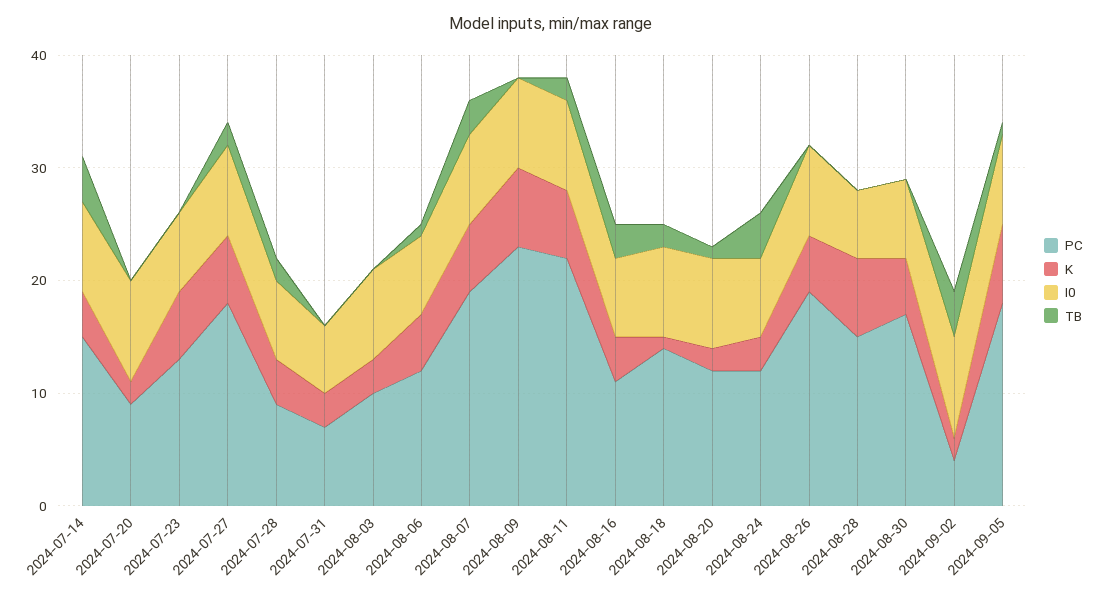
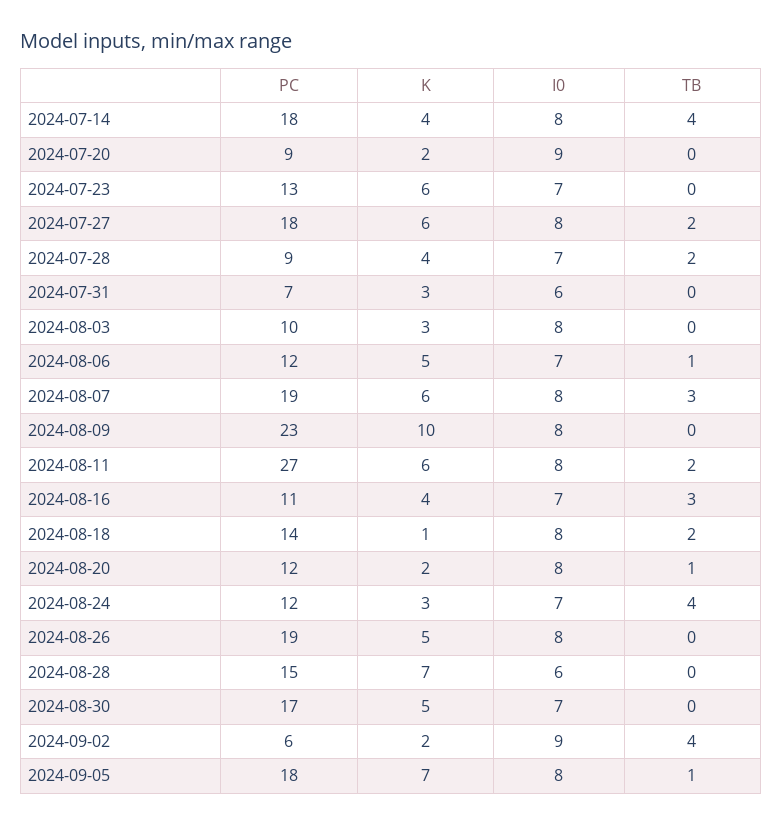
  {
    "PC": {
-     "2024-07-14": 15,
+     "2024-07-14": 18,
      "2024-07-20": 9,
      "2024-07-23": 13,
      "2024-07-27": 18,
      "2024-07-28": 9,
      "2024-07-31": 7,
      "2024-08-03": 10,
      "2024-08-06": 12,
      "2024-08-07": 19,
      "2024-08-09": 23,
-     "2024-08-11": 22,
+     "2024-08-11": 27,
      "2024-08-16": 11,
      "2024-08-18": 14,
      "2024-08-20": 12,
      "2024-08-24": 12,
      "2024-08-26": 19,
      "2024-08-28": 15,
      "2024-08-30": 17,
-     "2024-09-02": 4,
+     "2024-09-02": 6,
      "2024-09-05": 18
    },
    "K": {
      "2024-07-14": 4,
      "2024-07-20": 2,
      "2024-07-23": 6,
      "2024-07-27": 6,
      "2024-07-28": 4,
      "2024-07-31": 3,
      "2024-08-03": 3,
      "2024-08-06": 5,
      "2024-08-07": 6,
-     "2024-08-09": 7,
+     "2024-08-09": 10,
      "2024-08-11": 6,
      "2024-08-16": 4,
      "2024-08-18": 1,
      "2024-08-20": 2,
      "2024-08-24": 3,
      "2024-08-26": 5,
      "2024-08-28": 7,
      "2024-08-30": 5,
      "2024-09-02": 2,
      "2024-09-05": 7
    },
    "I0": {
      "2024-07-14": 8,
      "2024-07-20": 9,
      "2024-07-23": 7,
      "2024-07-27": 8,
      "2024-07-28": 7,
      "2024-07-31": 6,
      "2024-08-03": 8,
      "2024-08-06": 7,
      "2024-08-07": 8,
      "2024-08-09": 8,
      "2024-08-11": 8,
      "2024-08-16": 7,
      "2024-08-18": 8,
      "2024-08-20": 8,
      "2024-08-24": 7,
      "2024-08-26": 8,
      "2024-08-28": 6,
      "2024-08-30": 7,
      "2024-09-02": 9,
      "2024-09-05": 8
    },
    "TB": {
      "2024-07-14": 4,
      "2024-07-20": 0,
      "2024-07-23": 0,
      "2024-07-27": 2,
      "2024-07-28": 2,
      "2024-07-31": 0,
      "2024-08-03": 0,
      "2024-08-06": 1,
      "2024-08-07": 3,
      "2024-08-09": 0,
      "2024-08-11": 2,
      "2024-08-16": 3,
      "2024-08-18": 2,
      "2024-08-20": 1,
      "2024-08-24": 4,
      "2024-08-26": 0,
      "2024-08-28": 0,
      "2024-08-30": 0,
      "2024-09-02": 4,
      "2024-09-05": 1
    }
  }

